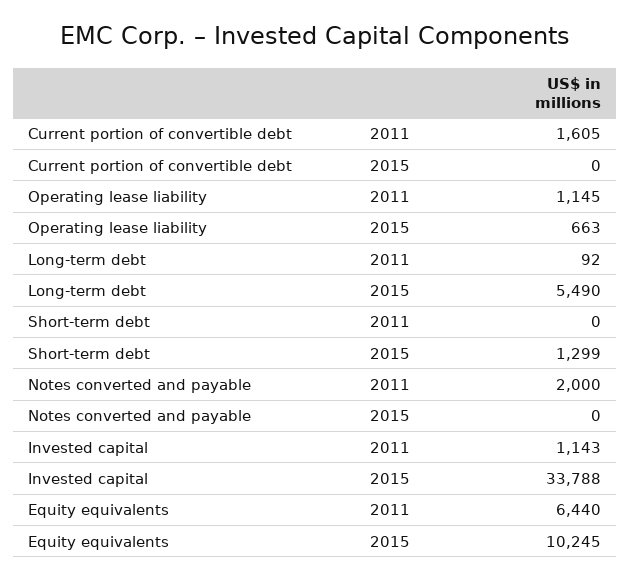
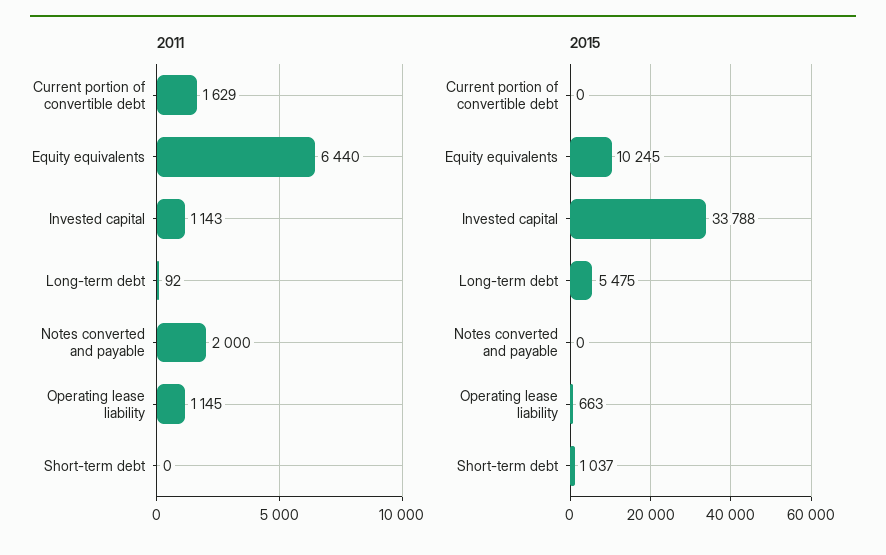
  {
    "2011": {
-     "Current portion of convertible debt": 1605,
+     "Current portion of convertible debt": 1629,
      "Operating lease liability": 1145,
      "Long-term debt": 92,
      "Short-term debt": 0,
      "Notes converted and payable": 2000,
      "Invested capital": 1143,
      "Equity equivalents": 6440
    },
    "2015": {
      "Current portion of convertible debt": 0,
      "Operating lease liability": 663,
-     "Long-term debt": 5490,
+     "Long-term debt": 5475,
-     "Short-term debt": 1299,
+     "Short-term debt": 1037,
      "Notes converted and payable": 0,
      "Invested capital": 33788,
      "Equity equivalents": 10245
    }
  }

